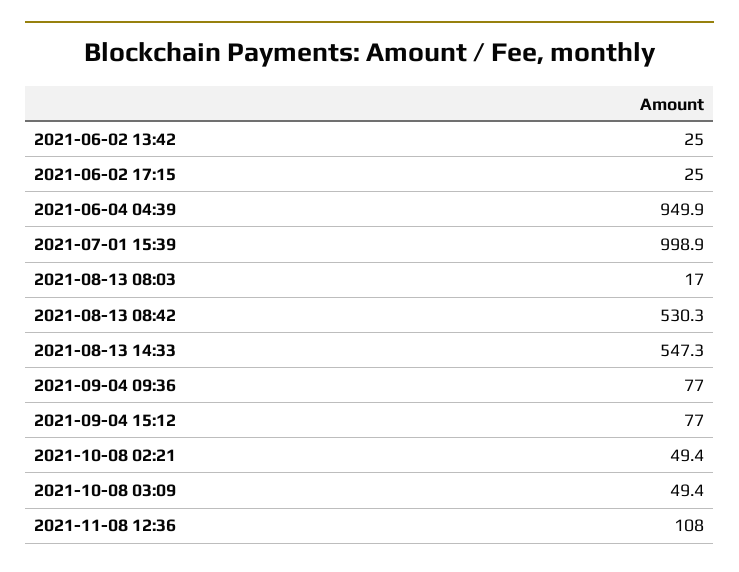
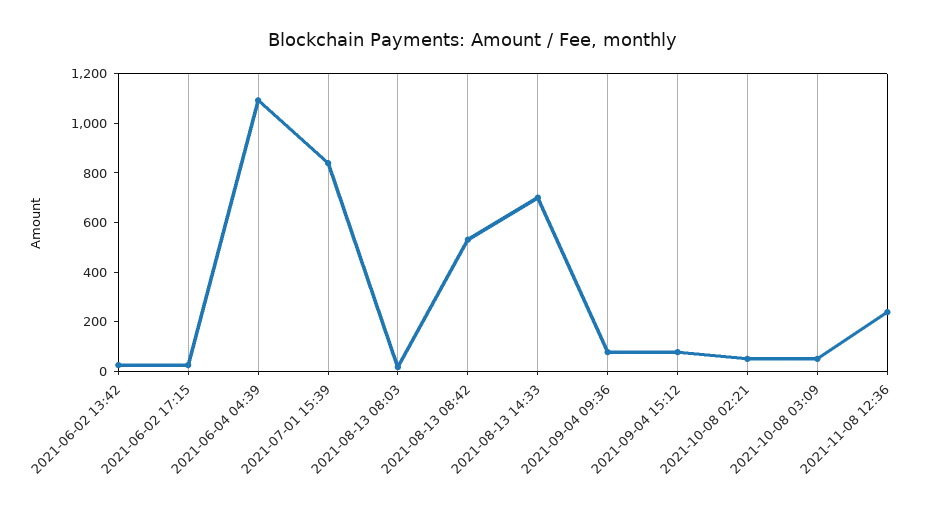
  {
    "2021-06-02 13:42": 25,
    "2021-06-02 17:15": 25,
-   "2021-06-04 04:39": 949.9,
+   "2021-06-04 04:39": 1100,
-   "2021-07-01 15:39": 998.9,
+   "2021-07-01 15:39": 850,
    "2021-08-13 08:03": 17,
    "2021-08-13 08:42": 530.3,
-   "2021-08-13 14:33": 547.3,
+   "2021-08-13 14:33": 700,
    "2021-09-04 09:36": 77,
    "2021-09-04 15:12": 77,
    "2021-10-08 02:21": 49.4,
    "2021-10-08 03:09": 49.4,
-   "2021-11-08 12:36": 108
+   "2021-11-08 12:36": 250
  }

